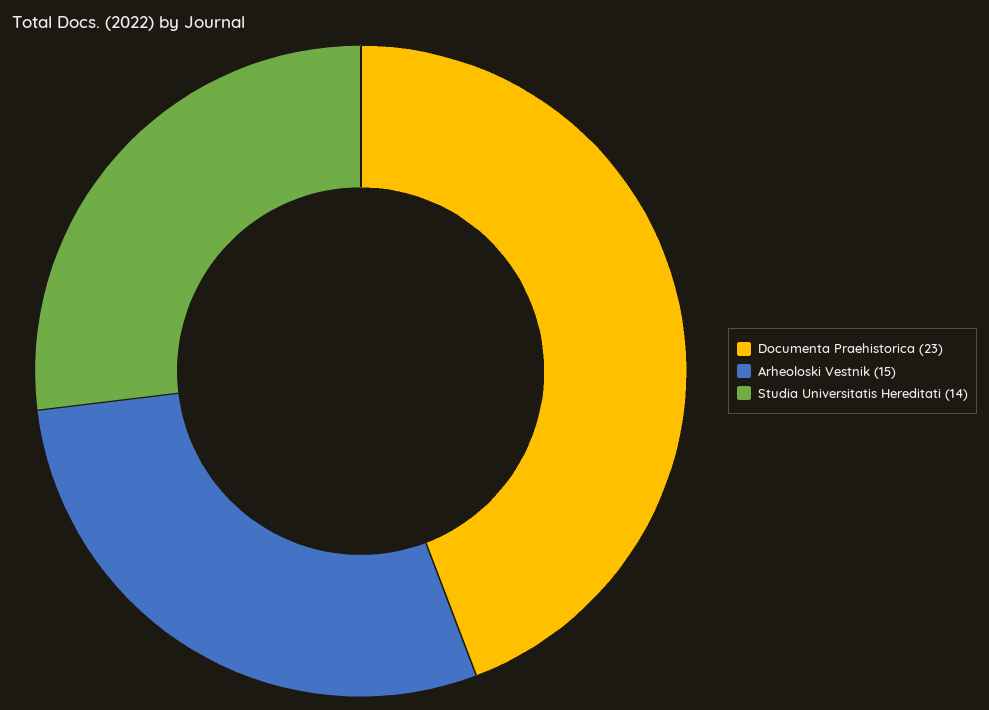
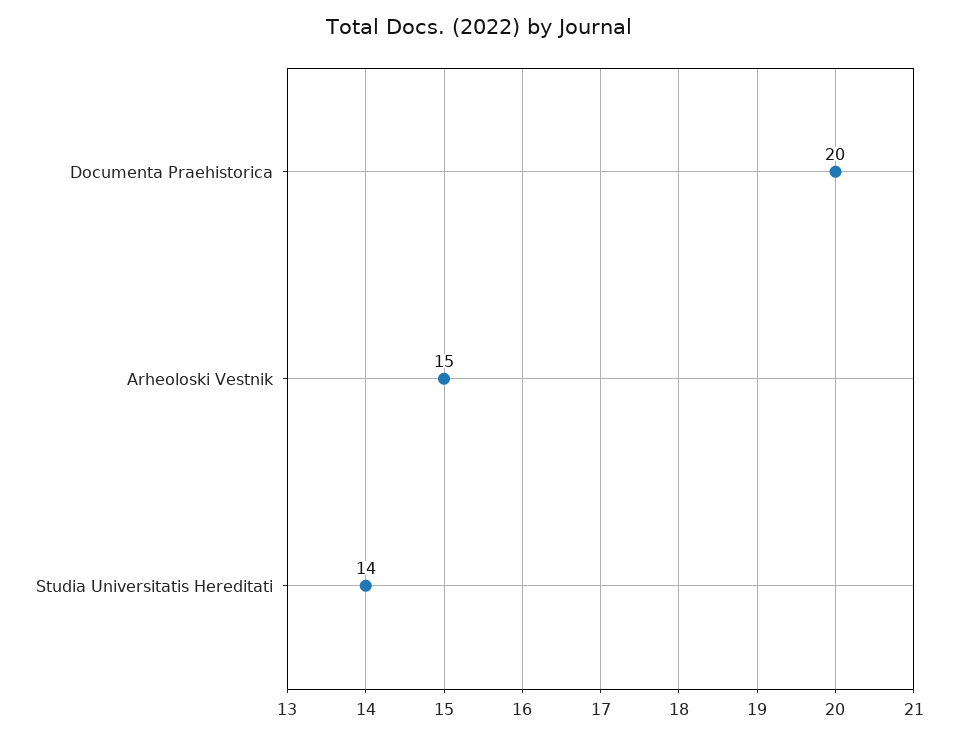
  {
-   "Documenta Praehistorica": 23,
+   "Documenta Praehistorica": 20,
    "Arheoloski Vestnik": 15,
    "Studia Universitatis Hereditati": 14
  }

